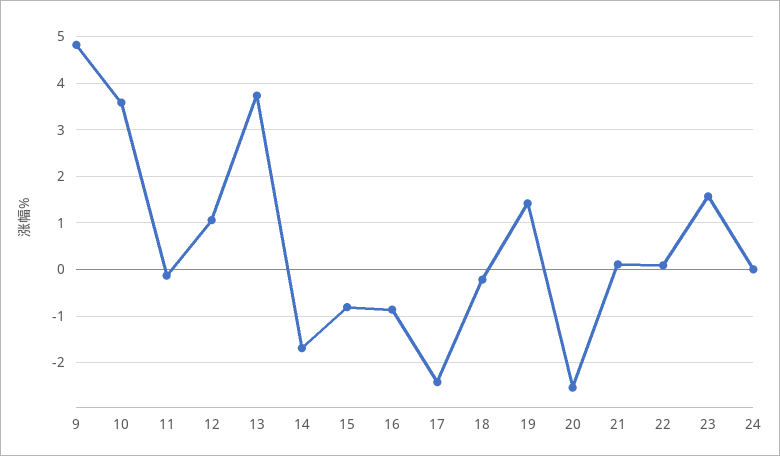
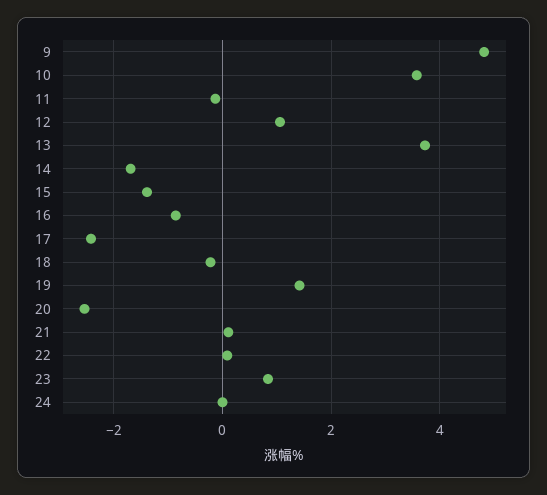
  {
    "9": 4.8,
    "10": 3.6,
    "11": -0.2,
    "12": 1,
    "13": 3.8,
    "14": -1.6,
-   "15": -0.8,
+   "15": -1.4,
    "16": -0.8,
    "17": -2.4,
    "18": -0.2,
    "19": 1.4,
    "20": -2.6,
    "21": 0.2,
    "22": 0,
-   "23": 1.6,
+   "23": 0.8,
    "24": 0
  }

